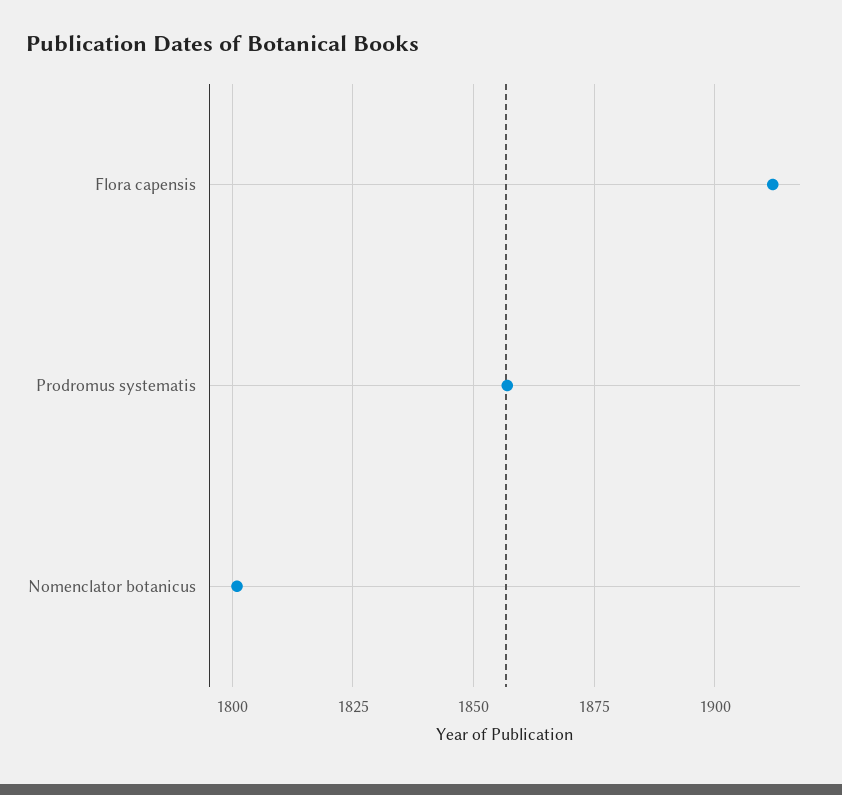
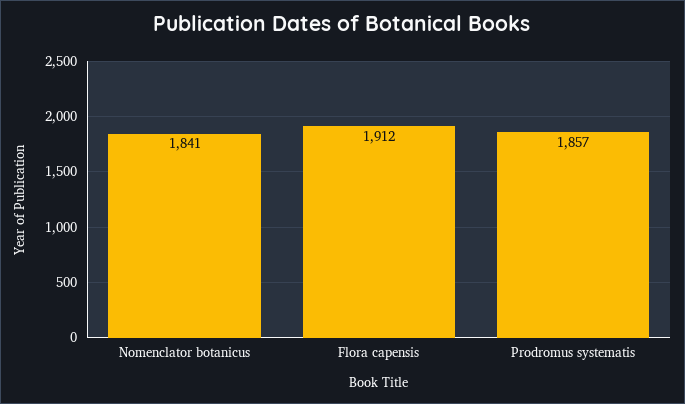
  {
    "Flora capensis": 1912,
    "Prodromus systematis": 1857,
-   "Nomenclator botanicus": 1800
+   "Nomenclator botanicus": 1841
  }

